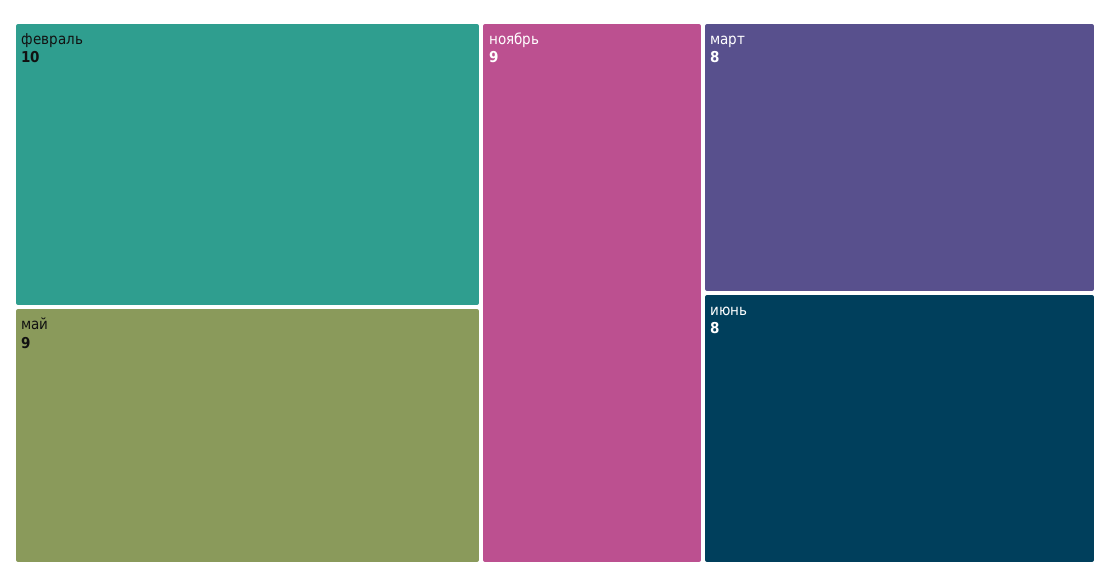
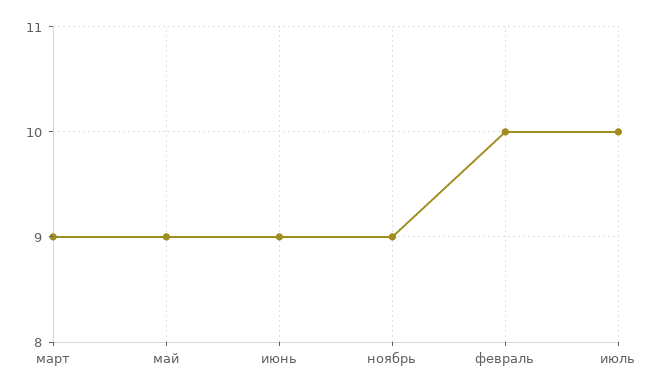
  {
    "февраль": 10,
    "май": 9,
    "ноябрь": 9,
-   "март": 8,
+   "март": 9,
-   "июнь": 8
+   "июнь": 9,
+   "июль": 10
  }

